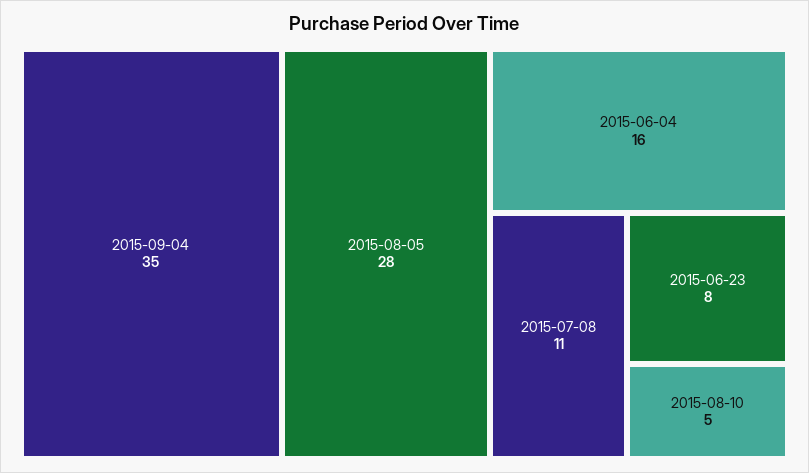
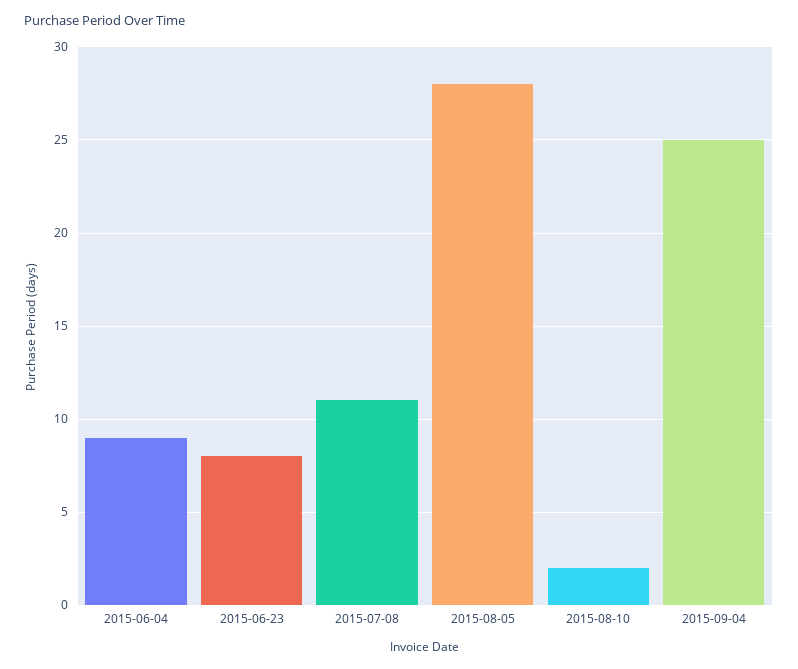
  {
-   "2015-09-04": 35,
+   "2015-09-04": 25,
    "2015-08-05": 28,
-   "2015-06-04": 16,
+   "2015-06-04": 9,
    "2015-07-08": 11,
    "2015-06-23": 8,
-   "2015-08-10": 5
+   "2015-08-10": 2
  }

